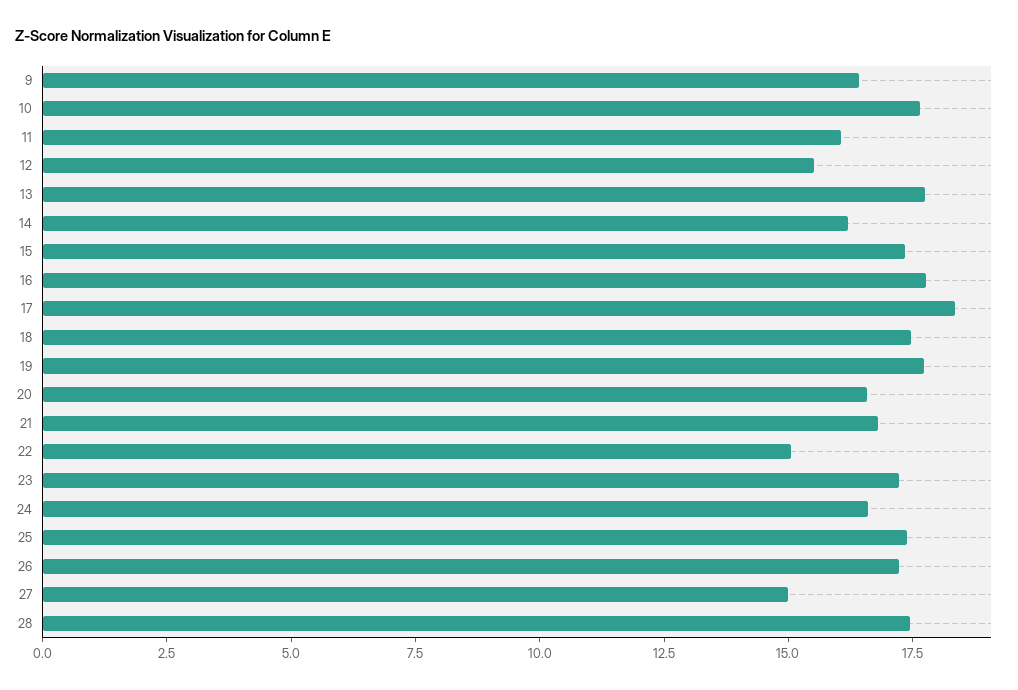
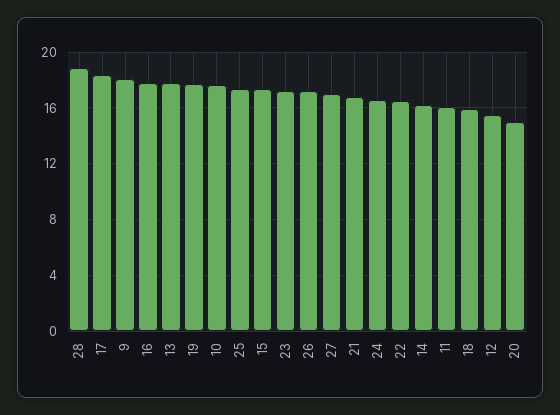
  {
-   "9": 16.5,
+   "9": 18,
    "10": 17.5,
    "11": 16,
    "12": 15.5,
    "13": 18,
    "14": 16,
    "15": 17.5,
    "16": 18,
    "17": 18.5,
-   "18": 17.5,
+   "18": 16,
    "19": 17.5,
-   "20": 16.5,
+   "20": 15,
    "21": 17,
-   "22": 15,
+   "22": 16.5,
    "23": 17,
    "24": 16.5,
    "25": 17.5,
    "26": 17,
-   "27": 15,
+   "27": 17,
-   "28": 17.5
+   "28": 19
  }

